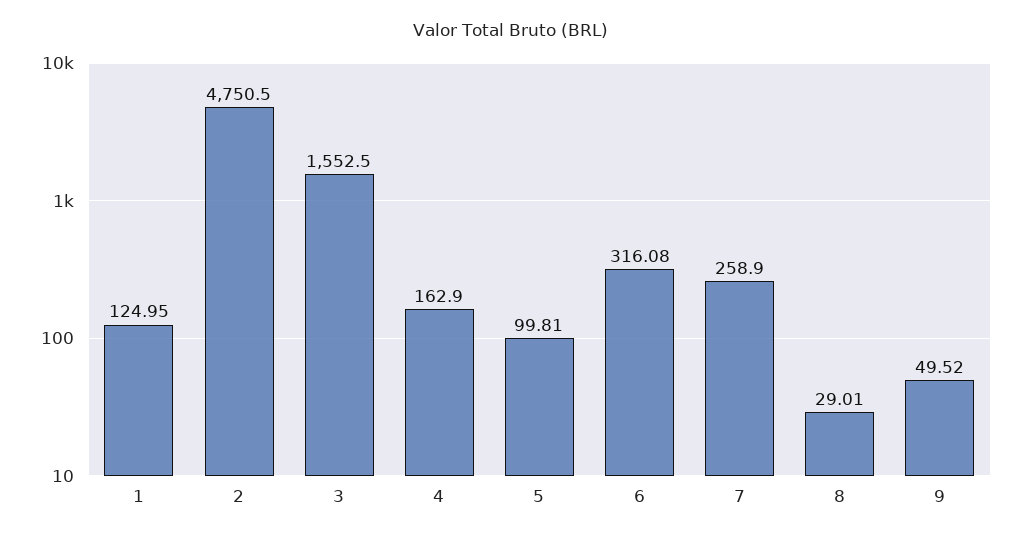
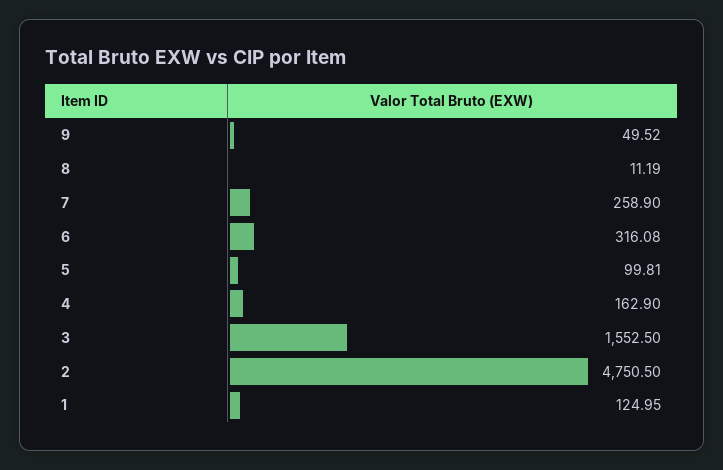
  {
    "1": 124.95,
    "2": 4750.5,
    "3": 1552.5,
    "4": 162.9,
    "5": 99.81,
    "6": 316.08,
    "7": 258.9,
-   "8": 29.01,
+   "8": 11.19,
    "9": 49.52
  }

